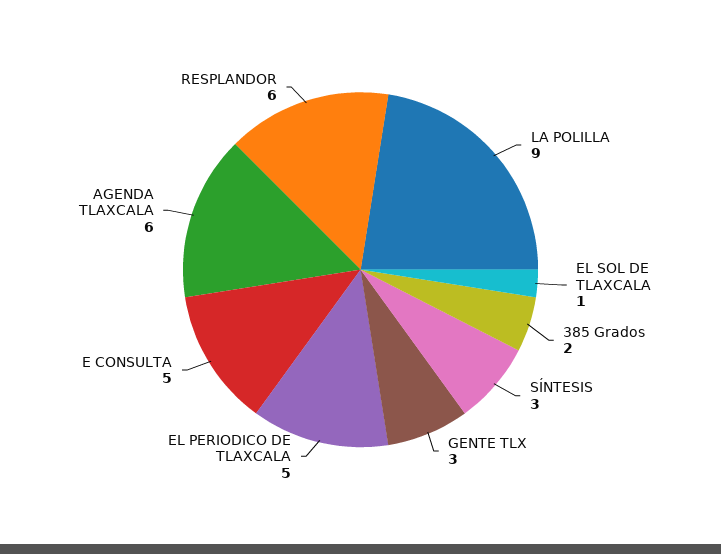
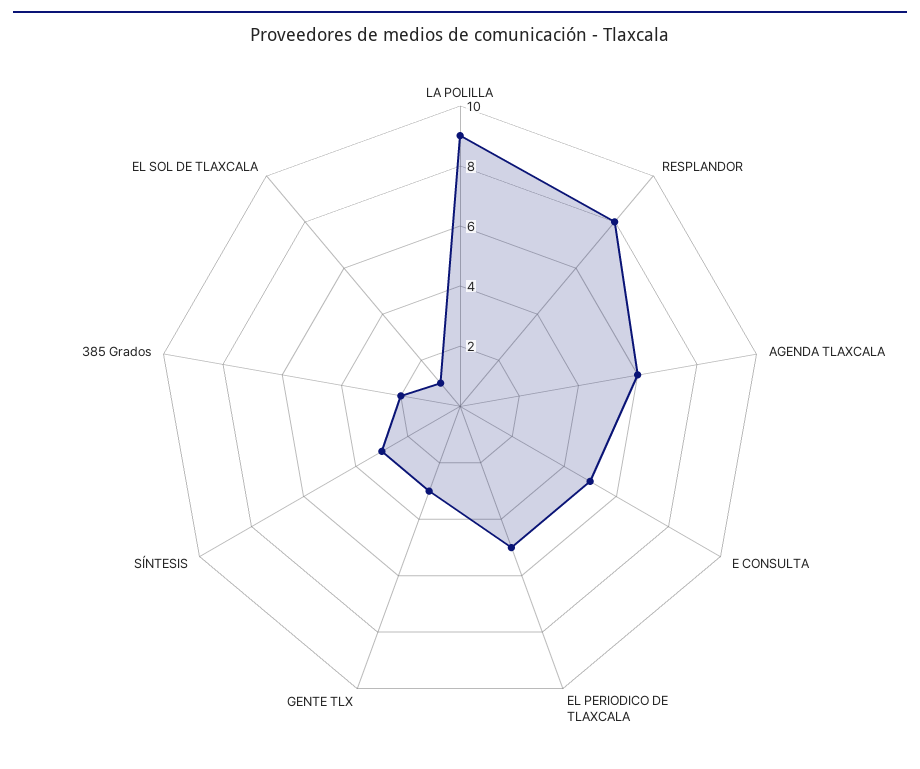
  {
    "LA POLILLA": 9,
    "EL SOL DE TLAXCALA": 1,
    "385 Grados": 2,
    "SÍNTESIS": 3,
    "GENTE TLX": 3,
    "EL PERIODICO DE TLAXCALA": 5,
    "E CONSULTA": 5,
    "AGENDA TLAXCALA": 6,
-   "RESPLANDOR": 6
+   "RESPLANDOR": 8
  }

